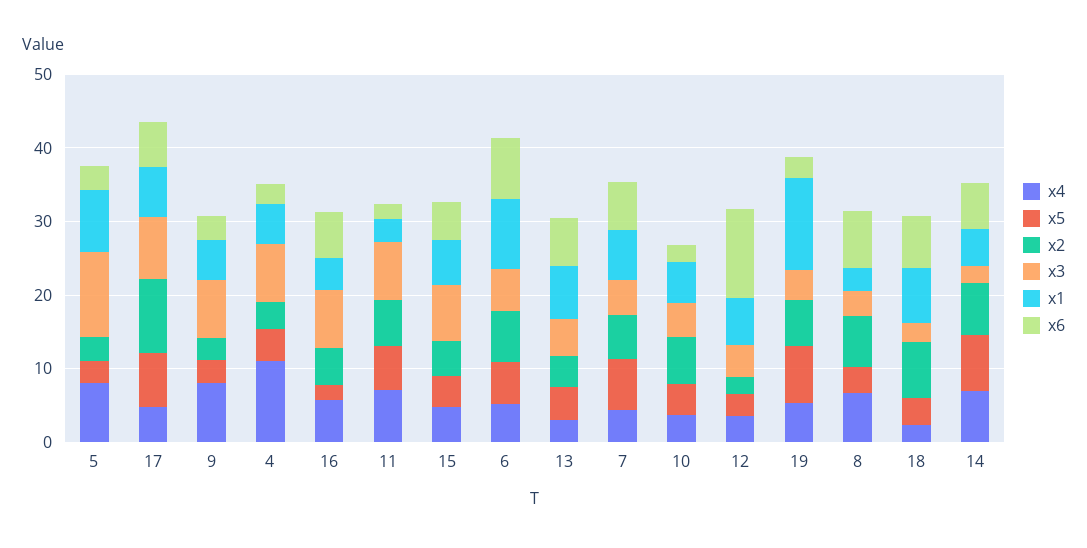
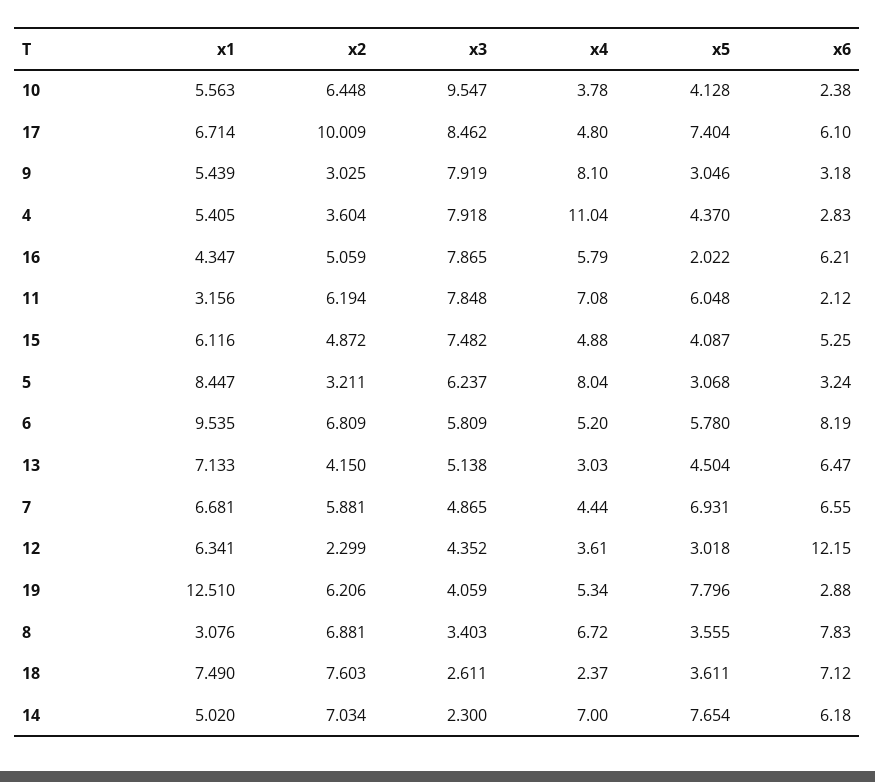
  {
    "x4": {
      "5": 8.04,
      "17": 4.8,
      "9": 8.1,
      "4": 11.04,
      "16": 5.79,
      "11": 7.08,
      "15": 4.88,
      "6": 5.2,
      "13": 3.03,
      "7": 4.44,
      "10": 3.78,
      "12": 3.61,
      "19": 5.34,
      "8": 6.72,
      "18": 2.37,
      "14": 7
    },
    "x5": {
      "5": 3.068,
      "17": 7.404,
      "9": 3.046,
      "4": 4.37,
      "16": 2.022,
      "11": 6.048,
      "15": 4.087,
      "6": 5.78,
      "13": 4.504,
      "7": 6.931,
      "10": 4.128,
      "12": 3.018,
      "19": 7.796,
      "8": 3.555,
      "18": 3.611,
      "14": 7.654
    },
    "x2": {
      "5": 3.211,
      "17": 10.009,
      "9": 3.025,
      "4": 3.604,
      "16": 5.059,
      "11": 6.194,
      "15": 4.872,
      "6": 6.809,
      "13": 4.15,
      "7": 5.881,
      "10": 6.448,
      "12": 2.299,
      "19": 6.206,
      "8": 6.881,
      "18": 7.603,
      "14": 7.034
    },
    "x3": {
-     "5": 12,
+     "5": 6.237,
      "17": 8.462,
      "9": 7.919,
      "4": 7.918,
      "16": 7.865,
      "11": 7.848,
      "15": 7.482,
      "6": 5.809,
      "13": 5.138,
      "7": 4.865,
-     "10": 4,
+     "10": 9.547,
      "12": 4.352,
      "19": 4.059,
      "8": 3.403,
      "18": 2.611,
      "14": 2.3
    },
    "x1": {
      "5": 8.447,
      "17": 6.714,
      "9": 5.439,
      "4": 5.405,
      "16": 4.347,
      "11": 3.156,
      "15": 6.116,
      "6": 9.535,
      "13": 7.133,
      "7": 6.681,
      "10": 5.563,
      "12": 6.341,
      "19": 12.51,
      "8": 3.076,
      "18": 7.49,
      "14": 5.02
    },
    "x6": {
      "5": 3.24,
      "17": 6.1,
      "9": 3.18,
      "4": 2.83,
      "16": 6.21,
      "11": 2.12,
      "15": 5.25,
      "6": 8.19,
      "13": 6.47,
      "7": 6.55,
      "10": 2.38,
      "12": 12.15,
      "19": 2.88,
      "8": 7.83,
      "18": 7.12,
      "14": 6.18
    }
  }

